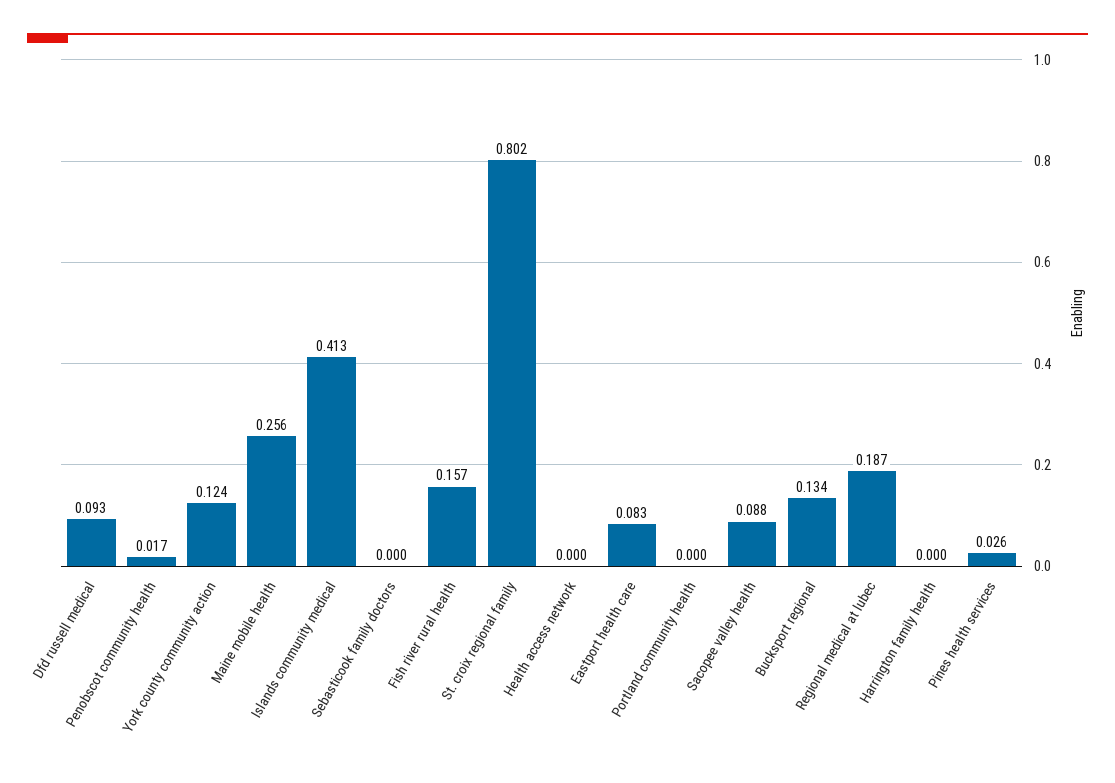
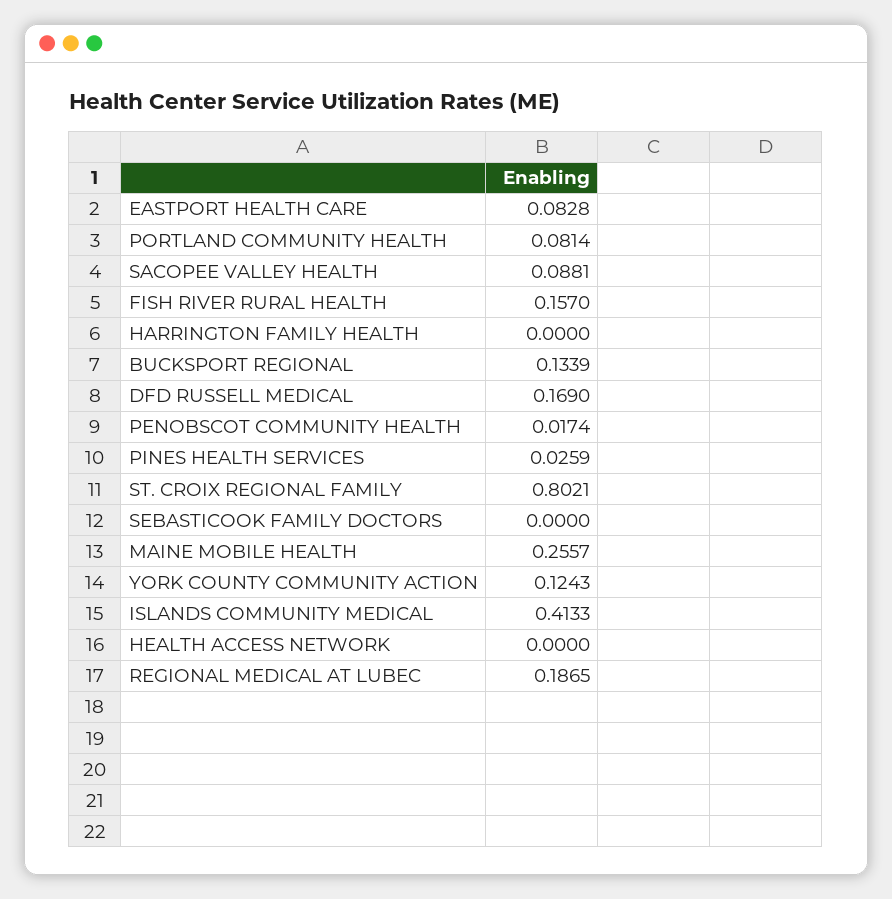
  {
-   "Dfd russell medical": 0.093,
+   "Dfd russell medical": 0.169,
    "Penobscot community health": 0.0174,
    "York county community action": 0.1243,
    "Maine mobile health": 0.2557,
    "Islands community medical": 0.4133,
    "Sebasticook family doctors": 0,
    "Fish river rural health": 0.157,
    "St. croix regional family": 0.8021,
    "Health access network": 0,
    "Eastport health care": 0.0828,
-   "Portland community health": 0,
+   "Portland community health": 0.0814,
    "Sacopee valley health": 0.0881,
    "Bucksport regional": 0.1339,
    "Regional medical at lubec": 0.1865,
    "Harrington family health": 0,
    "Pines health services": 0.0259
  }

